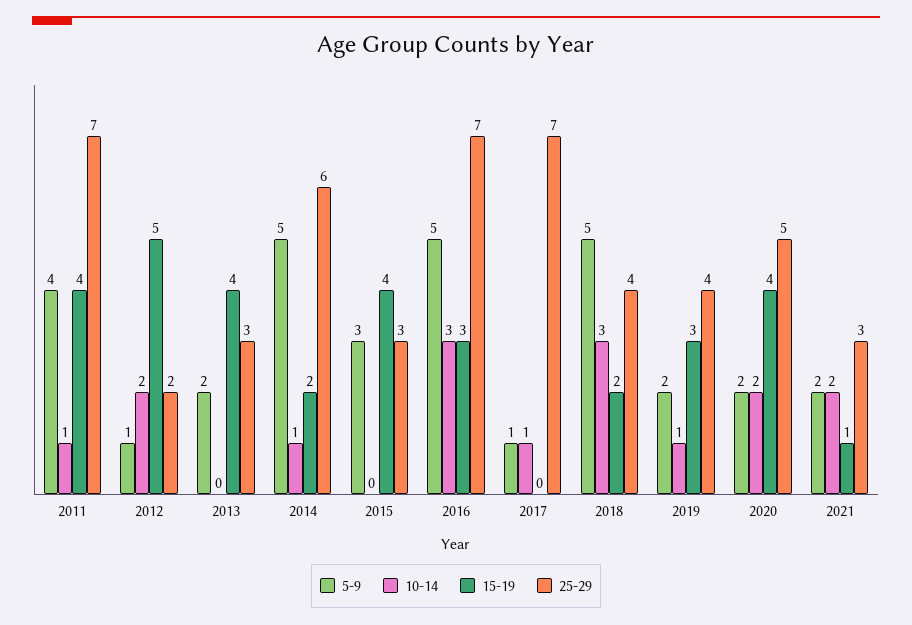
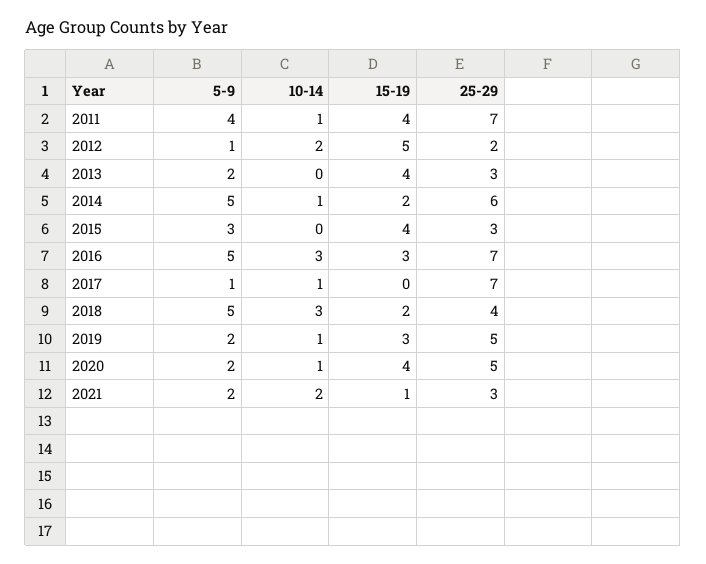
  {
    "5-9": {
      "2011": 4,
      "2012": 1,
      "2013": 2,
      "2014": 5,
      "2015": 3,
      "2016": 5,
      "2017": 1,
      "2018": 5,
      "2019": 2,
      "2020": 2,
      "2021": 2
    },
    "10-14": {
      "2011": 1,
      "2012": 2,
      "2013": 0,
      "2014": 1,
      "2015": 0,
      "2016": 3,
      "2017": 1,
      "2018": 3,
      "2019": 1,
-     "2020": 2,
+     "2020": 1,
      "2021": 2
    },
    "15-19": {
      "2011": 4,
      "2012": 5,
      "2013": 4,
      "2014": 2,
      "2015": 4,
      "2016": 3,
      "2017": 0,
      "2018": 2,
      "2019": 3,
      "2020": 4,
      "2021": 1
    },
    "25-29": {
      "2011": 7,
      "2012": 2,
      "2013": 3,
      "2014": 6,
      "2015": 3,
      "2016": 7,
      "2017": 7,
      "2018": 4,
-     "2019": 4,
+     "2019": 5,
      "2020": 5,
      "2021": 3
    }
  }

